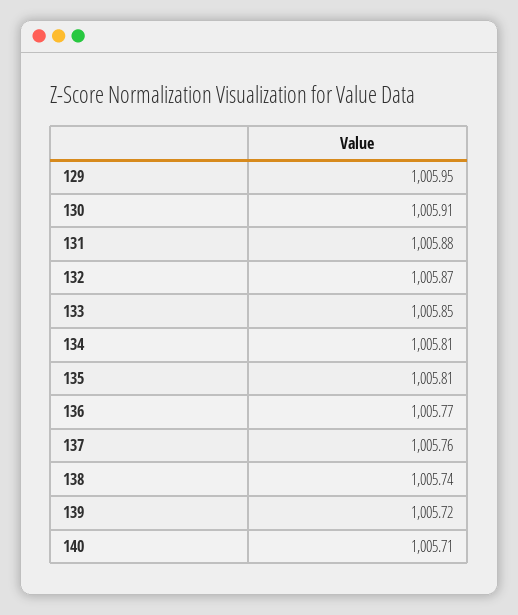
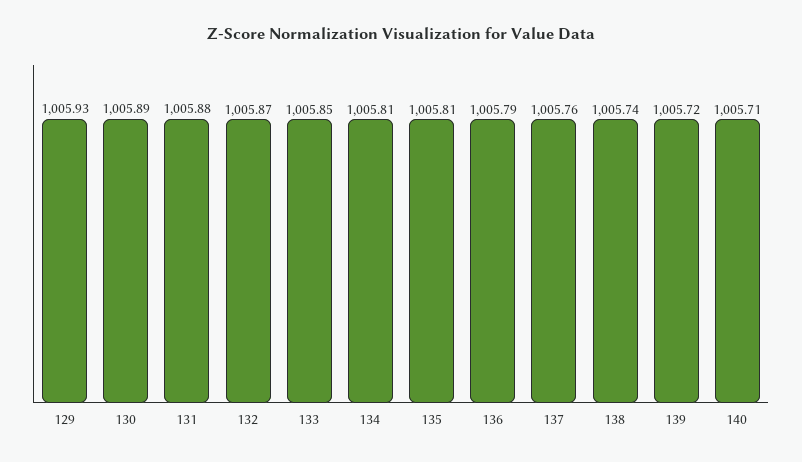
  {
-   "129": 1005.95,
+   "129": 1005.93,
-   "130": 1005.91,
+   "130": 1005.89,
    "131": 1005.88,
    "132": 1005.87,
    "133": 1005.85,
    "134": 1005.81,
    "135": 1005.81,
-   "136": 1005.77,
+   "136": 1005.79,
    "137": 1005.76,
    "138": 1005.74,
    "139": 1005.72,
    "140": 1005.71
  }

